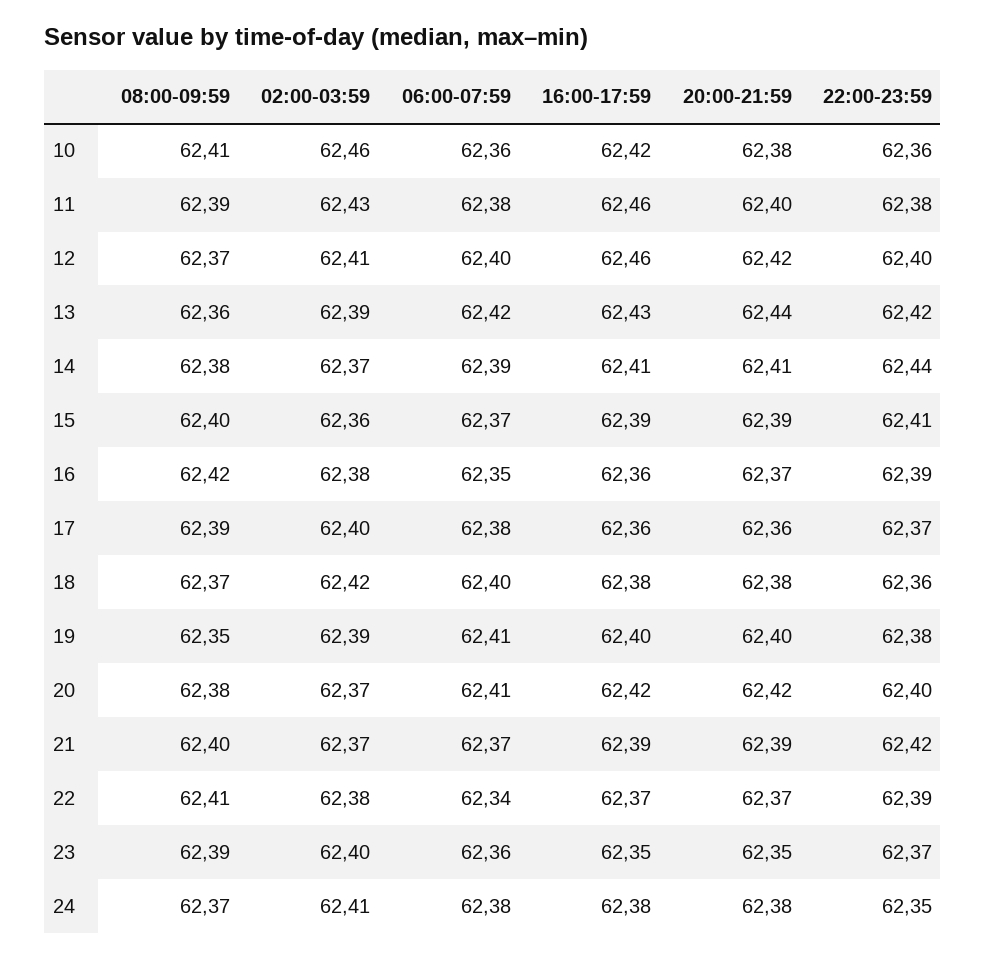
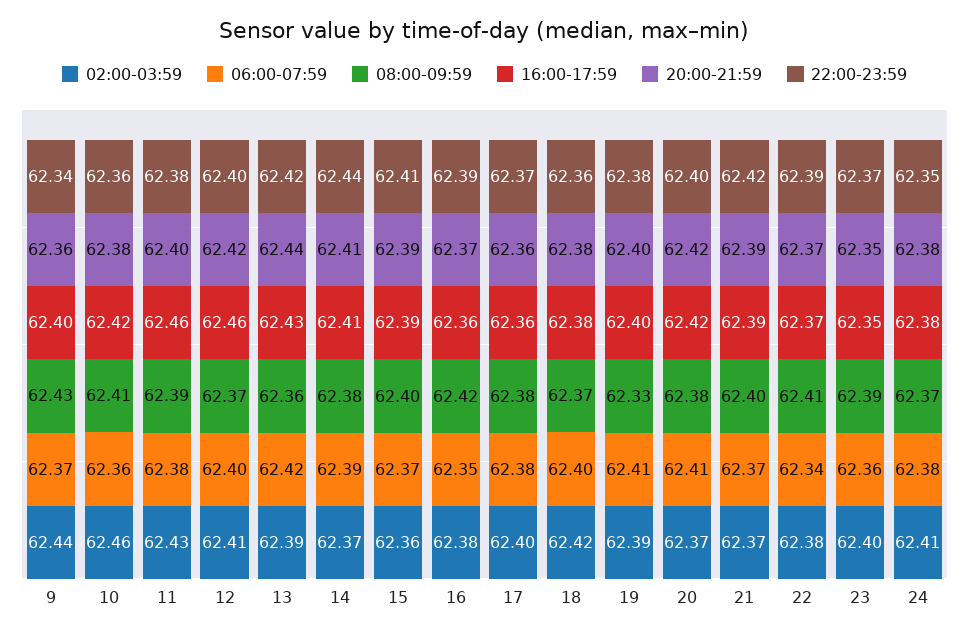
  {
    "08:00-09:59": {
      "10": 62.41,
      "11": 62.39,
      "12": 62.37,
      "13": 62.36,
      "14": 62.38,
      "15": 62.4,
      "16": 62.42,
-     "17": 62.39,
+     "17": 62.38,
      "18": 62.37,
-     "19": 62.35,
+     "19": 62.33,
      "20": 62.38,
      "21": 62.4,
      "22": 62.41,
      "23": 62.39,
-     "24": 62.37
+     "24": 62.37,
+     "9": 62.43
    },
    "02:00-03:59": {
      "10": 62.46,
      "11": 62.43,
      "12": 62.41,
      "13": 62.39,
      "14": 62.37,
      "15": 62.36,
      "16": 62.38,
      "17": 62.4,
      "18": 62.42,
      "19": 62.39,
      "20": 62.37,
      "21": 62.37,
      "22": 62.38,
      "23": 62.4,
-     "24": 62.41
+     "24": 62.41,
+     "9": 62.44
    },
    "06:00-07:59": {
      "10": 62.36,
      "11": 62.38,
      "12": 62.4,
      "13": 62.42,
      "14": 62.39,
      "15": 62.37,
      "16": 62.35,
      "17": 62.38,
      "18": 62.4,
      "19": 62.41,
      "20": 62.41,
      "21": 62.37,
      "22": 62.34,
      "23": 62.36,
-     "24": 62.38
+     "24": 62.38,
+     "9": 62.37
    },
    "16:00-17:59": {
      "10": 62.42,
      "11": 62.46,
      "12": 62.46,
      "13": 62.43,
      "14": 62.41,
      "15": 62.39,
      "16": 62.36,
      "17": 62.36,
      "18": 62.38,
      "19": 62.4,
      "20": 62.42,
      "21": 62.39,
      "22": 62.37,
      "23": 62.35,
-     "24": 62.38
+     "24": 62.38,
+     "9": 62.4
    },
    "20:00-21:59": {
      "10": 62.38,
      "11": 62.4,
      "12": 62.42,
      "13": 62.44,
      "14": 62.41,
      "15": 62.39,
      "16": 62.37,
      "17": 62.36,
      "18": 62.38,
      "19": 62.4,
      "20": 62.42,
      "21": 62.39,
      "22": 62.37,
      "23": 62.35,
-     "24": 62.38
+     "24": 62.38,
+     "9": 62.36
    },
    "22:00-23:59": {
      "10": 62.36,
      "11": 62.38,
      "12": 62.4,
      "13": 62.42,
      "14": 62.44,
      "15": 62.41,
      "16": 62.39,
      "17": 62.37,
      "18": 62.36,
      "19": 62.38,
      "20": 62.4,
      "21": 62.42,
      "22": 62.39,
      "23": 62.37,
-     "24": 62.35
+     "24": 62.35,
+     "9": 62.34
    }
  }

